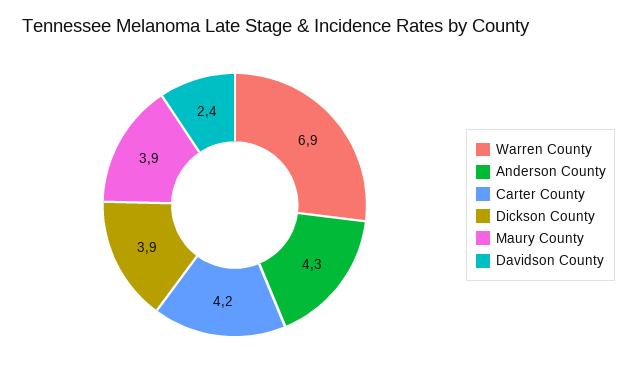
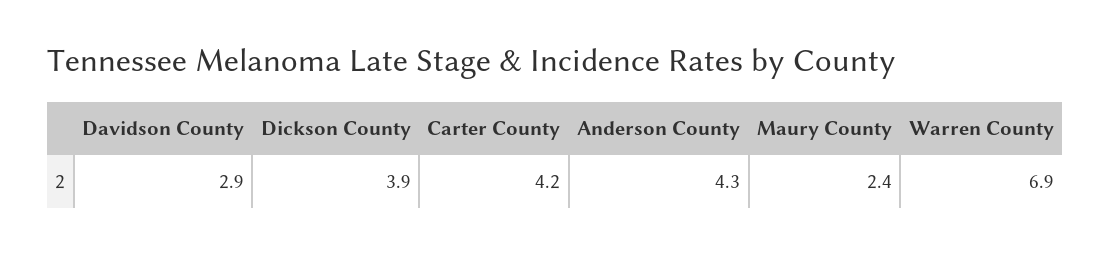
  {
    "Warren County": 6.9,
    "Anderson County": 4.3,
    "Carter County": 4.2,
    "Dickson County": 3.9,
-   "Maury County": 3.9,
+   "Maury County": 2.4,
-   "Davidson County": 2.4
+   "Davidson County": 2.9
  }

